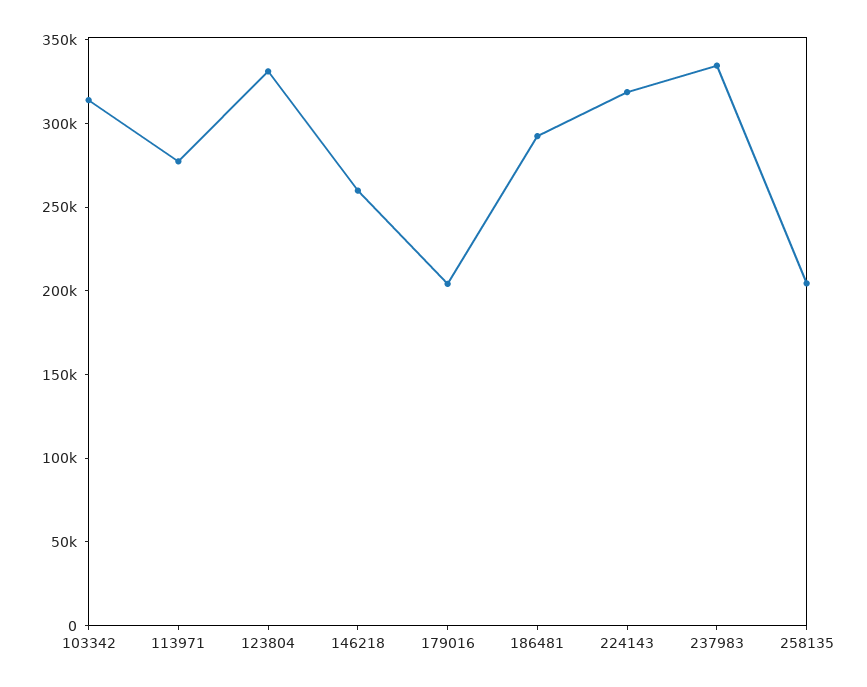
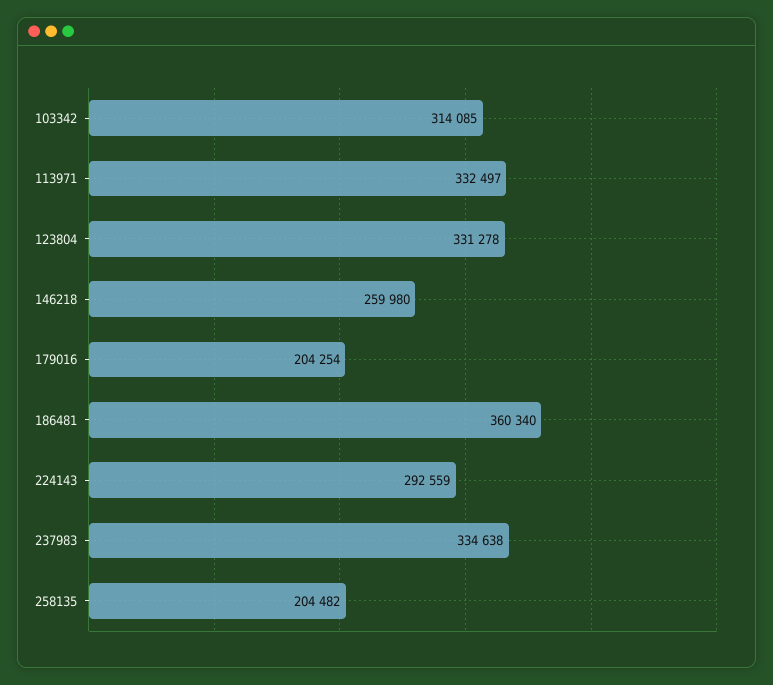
  {
    "103342": 314085,
-   "113971": 280000,
+   "113971": 332497,
    "123804": 331278,
    "146218": 259980,
    "179016": 204254,
-   "186481": 290000,
+   "186481": 360340,
-   "224143": 320000,
+   "224143": 292559,
    "237983": 334638,
    "258135": 204482
  }

